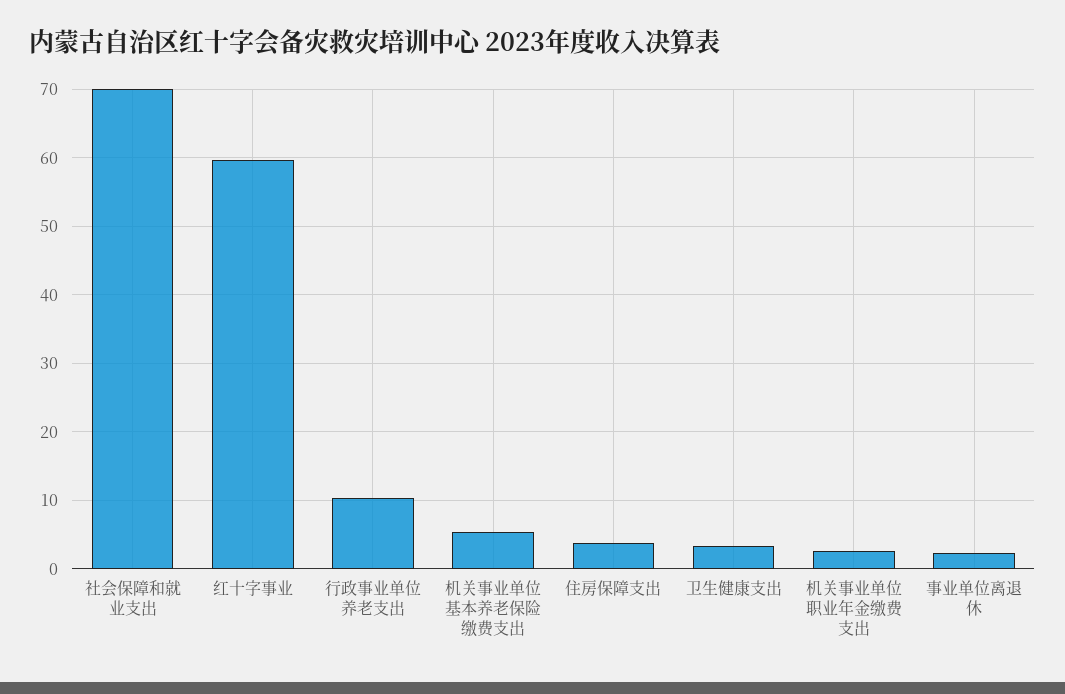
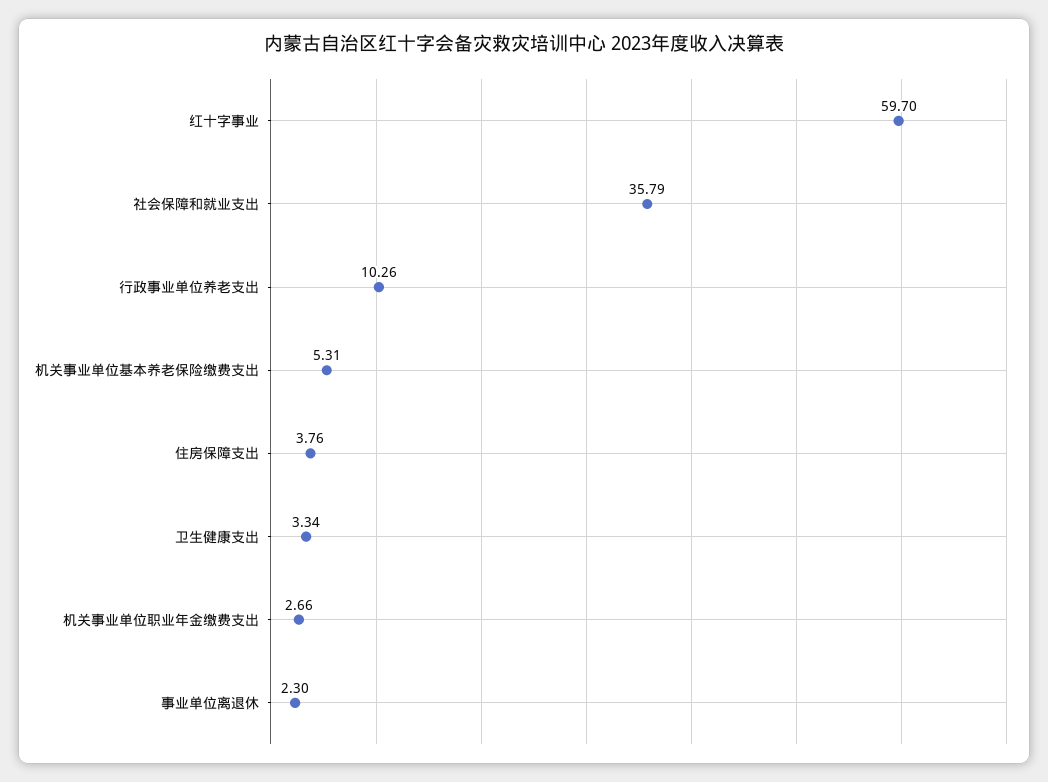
  {
-   "社会保障和就业支出": 70,
+   "社会保障和就业支出": 35.79,
    "红十字事业": 59.7,
    "行政事业单位养老支出": 10.26,
    "机关事业单位基本养老保险缴费支出": 5.31,
    "住房保障支出": 3.76,
    "卫生健康支出": 3.34,
    "机关事业单位职业年金缴费支出": 2.66,
    "事业单位离退休": 2.3
  }

